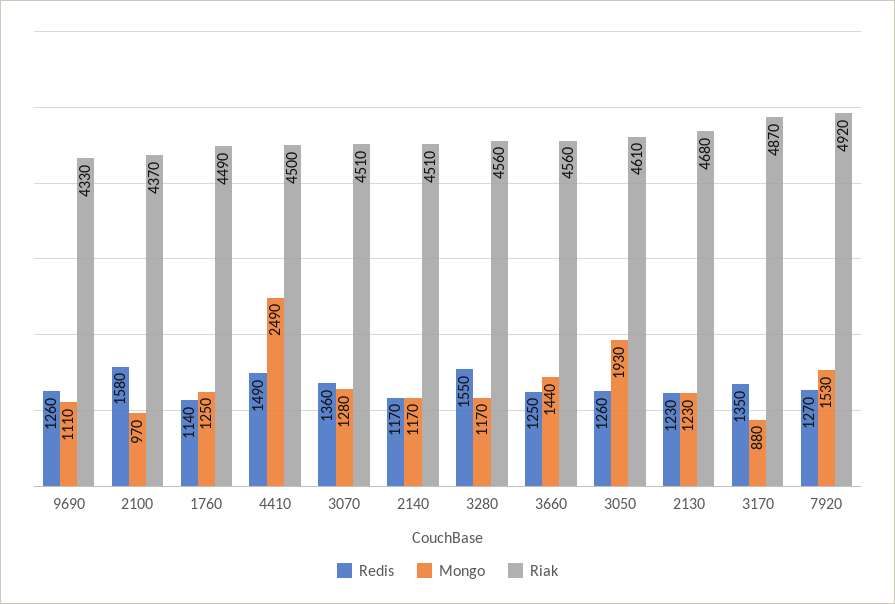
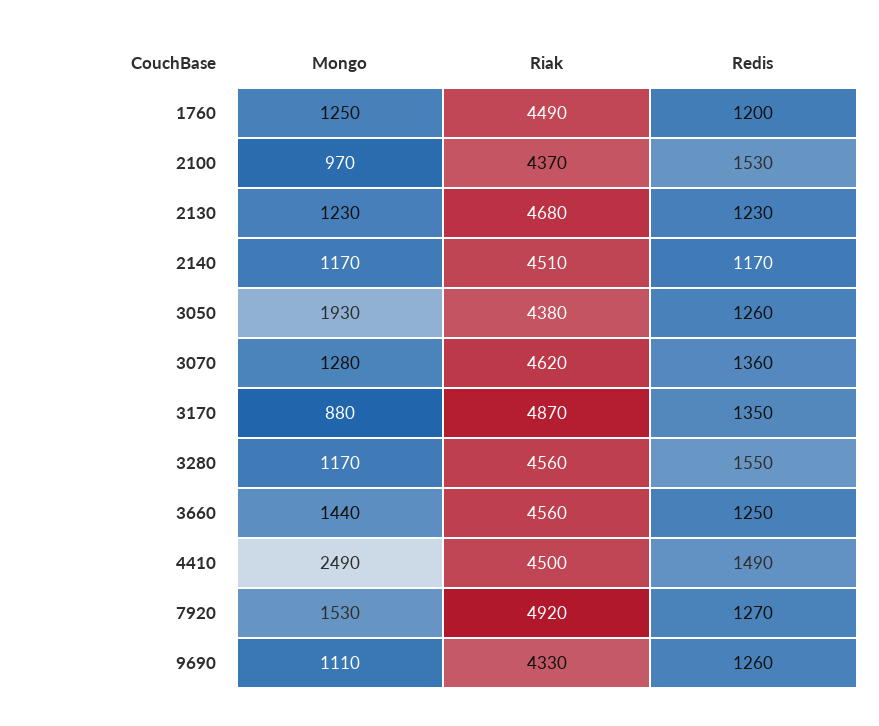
  {
    "Redis": {
      "9690": 1260,
-     "2100": 1580,
+     "2100": 1530,
-     "1760": 1140,
+     "1760": 1200,
      "4410": 1490,
      "3070": 1360,
      "2140": 1170,
      "3280": 1550,
      "3660": 1250,
      "3050": 1260,
      "2130": 1230,
      "3170": 1350,
      "7920": 1270
    },
    "Mongo": {
      "9690": 1110,
      "2100": 970,
      "1760": 1250,
      "4410": 2490,
      "3070": 1280,
      "2140": 1170,
      "3280": 1170,
      "3660": 1440,
      "3050": 1930,
      "2130": 1230,
      "3170": 880,
      "7920": 1530
    },
    "Riak": {
      "9690": 4330,
      "2100": 4370,
      "1760": 4490,
      "4410": 4500,
-     "3070": 4510,
+     "3070": 4620,
      "2140": 4510,
      "3280": 4560,
      "3660": 4560,
-     "3050": 4610,
+     "3050": 4380,
      "2130": 4680,
      "3170": 4870,
      "7920": 4920
    }
  }

